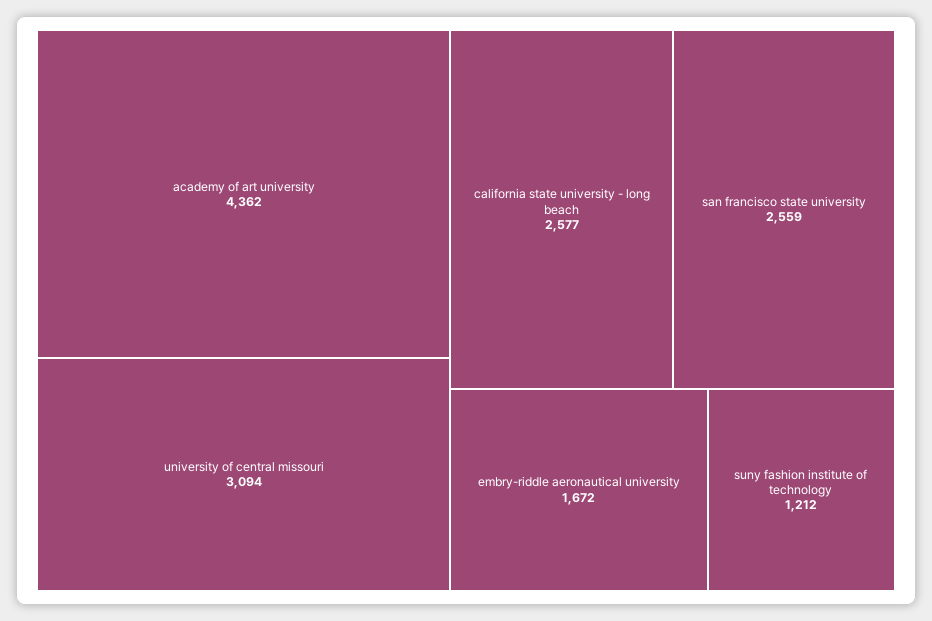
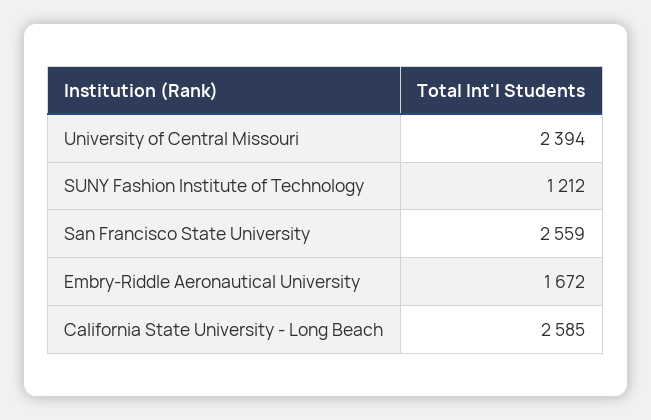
  {
-   "academy of art university": 4362,
-   "university of central missouri": 3094,
+   "university of central missouri": 2394,
-   "california state university - long beach": 2577,
+   "california state university - long beach": 2585,
    "san francisco state university": 2559,
    "embry-riddle aeronautical university": 1672,
    "suny fashion institute of technology": 1212
  }

